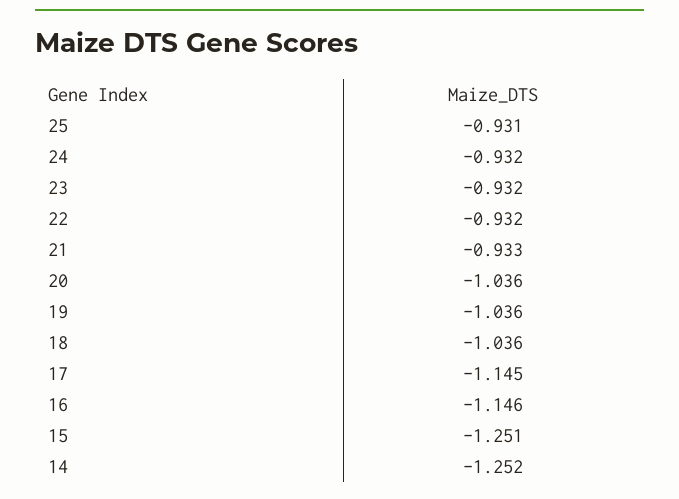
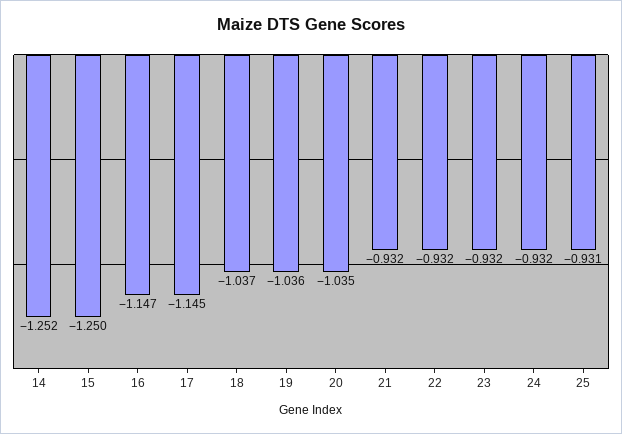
  {
    "25": -0.931,
    "24": -0.932,
    "23": -0.932,
    "22": -0.932,
-   "21": -0.933,
+   "21": -0.932,
-   "20": -1.036,
+   "20": -1.035,
    "19": -1.036,
-   "18": -1.036,
+   "18": -1.037,
    "17": -1.145,
-   "16": -1.146,
+   "16": -1.147,
-   "15": -1.251,
+   "15": -1.25,
    "14": -1.252
  }

